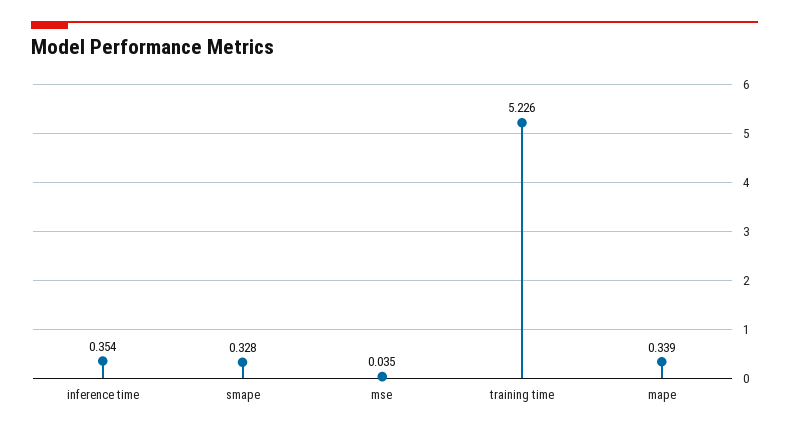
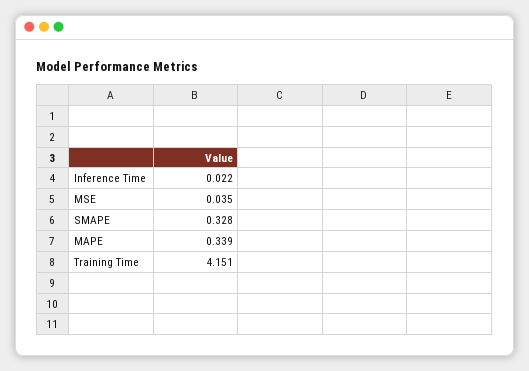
  {
-   "inference time": 0.354,
+   "inference time": 0.022,
    "smape": 0.328,
    "mse": 0.035,
-   "training time": 5.226,
+   "training time": 4.151,
    "mape": 0.339
  }

